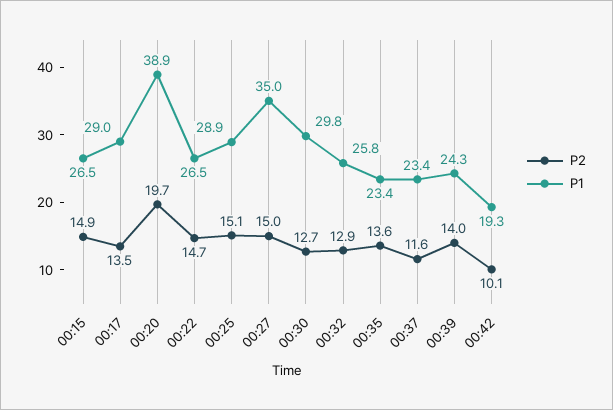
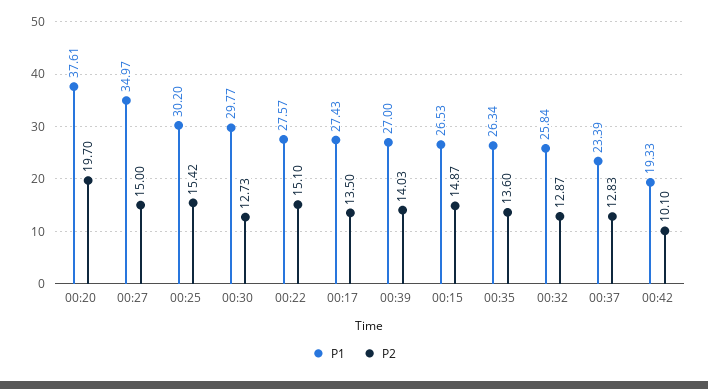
  {
    "P2": {
      "00:15": 14.87,
      "00:17": 13.5,
      "00:20": 19.7,
-     "00:22": 14.7,
+     "00:22": 15.1,
-     "00:25": 15.1,
+     "00:25": 15.42,
      "00:27": 15,
      "00:30": 12.73,
      "00:32": 12.87,
      "00:35": 13.6,
-     "00:37": 11.6,
+     "00:37": 12.83,
      "00:39": 14.03,
      "00:42": 10.1
    },
    "P1": {
      "00:15": 26.53,
-     "00:17": 29,
+     "00:17": 27.43,
-     "00:20": 38.9,
+     "00:20": 37.61,
-     "00:22": 26.5,
+     "00:22": 27.57,
-     "00:25": 28.9,
+     "00:25": 30.2,
      "00:27": 34.97,
      "00:30": 29.77,
      "00:32": 25.84,
-     "00:35": 23.4,
+     "00:35": 26.34,
      "00:37": 23.39,
-     "00:39": 24.3,
+     "00:39": 27,
      "00:42": 19.33
    }
  }

